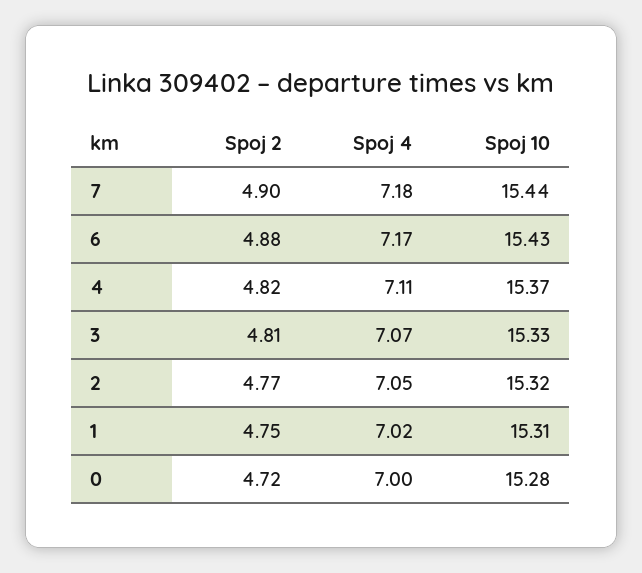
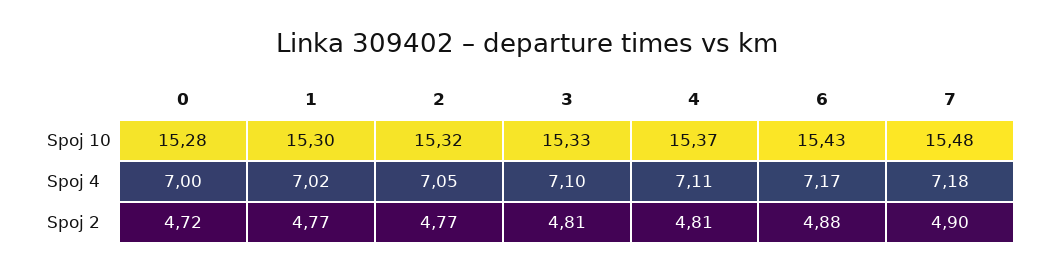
  {
    "Spoj 2": {
      "7": 4.9,
      "6": 4.88,
-     "4": 4.82,
+     "4": 4.81,
      "3": 4.81,
      "2": 4.77,
-     "1": 4.75,
+     "1": 4.77,
      "0": 4.72
    },
    "Spoj 4": {
      "7": 7.18,
      "6": 7.17,
      "4": 7.11,
-     "3": 7.07,
+     "3": 7.1,
      "2": 7.05,
      "1": 7.02,
      "0": 7
    },
    "Spoj 10": {
-     "7": 15.44,
+     "7": 15.48,
      "6": 15.43,
      "4": 15.37,
      "3": 15.33,
      "2": 15.32,
-     "1": 15.31,
+     "1": 15.3,
      "0": 15.28
    }
  }

